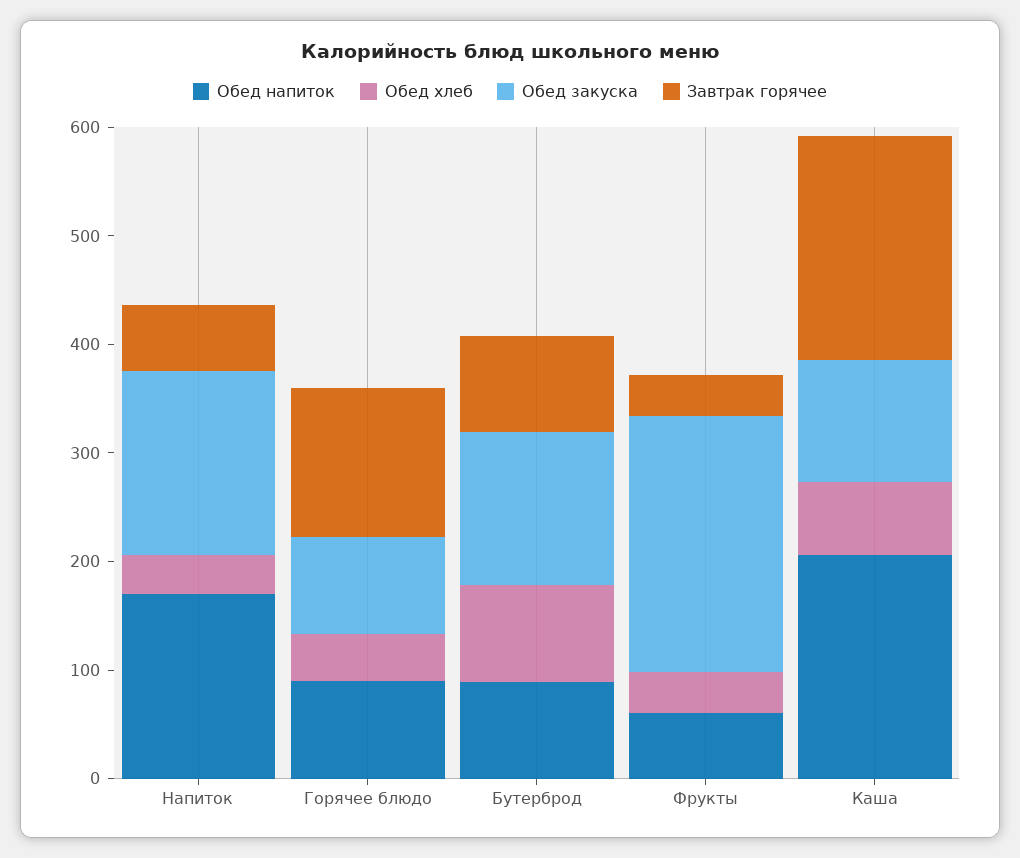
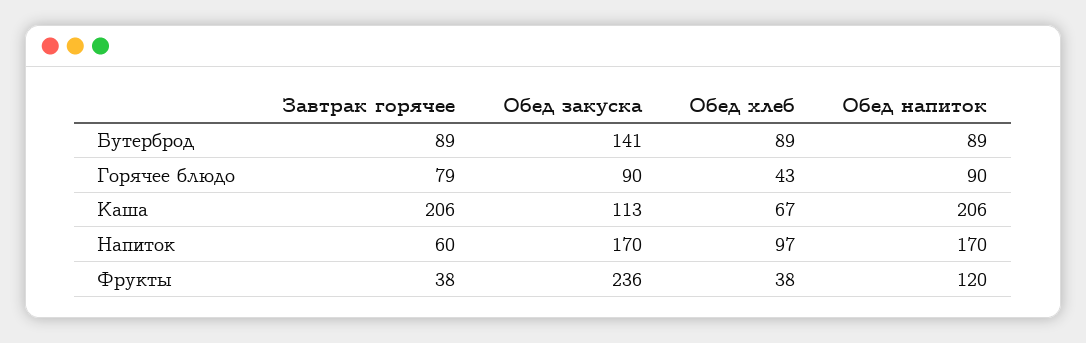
  {
    "Обед напиток": {
      "Напиток": 170,
      "Горячее блюдо": 90,
      "Бутерброд": 89,
-     "Фрукты": 60,
+     "Фрукты": 120,
      "Каша": 206
    },
    "Обед хлеб": {
-     "Напиток": 40,
+     "Напиток": 97,
      "Горячее блюдо": 43,
      "Бутерброд": 89,
      "Фрукты": 38,
      "Каша": 67
    },
    "Обед закуска": {
      "Напиток": 170,
      "Горячее блюдо": 90,
      "Бутерброд": 141,
      "Фрукты": 236,
      "Каша": 113
    },
    "Завтрак горячее": {
      "Напиток": 60,
-     "Горячее блюдо": 140,
+     "Горячее блюдо": 79,
      "Бутерброд": 89,
      "Фрукты": 38,
      "Каша": 206
    }
  }

